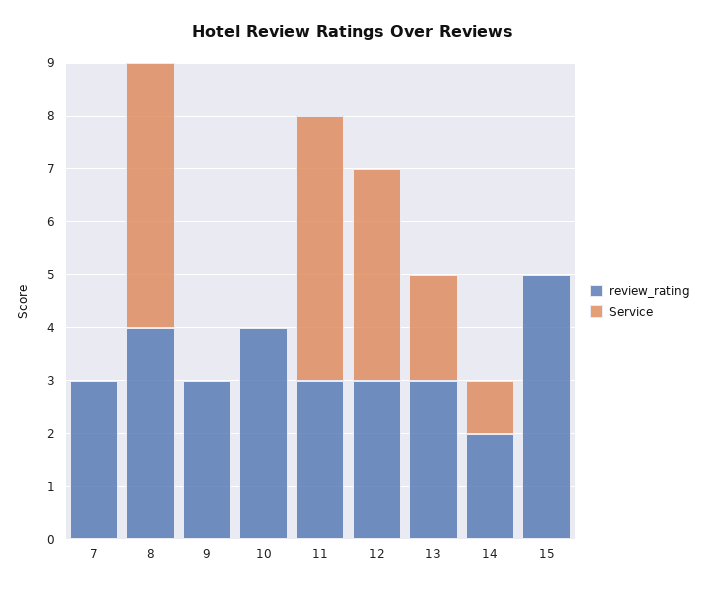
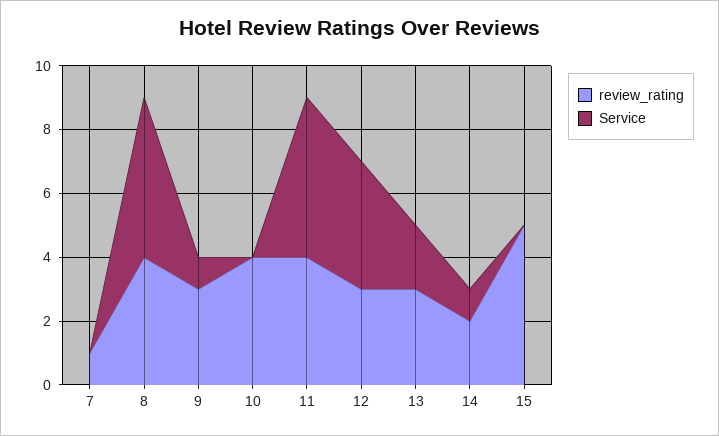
  {
    "review_rating": {
-     "7": 3,
+     "7": 1,
      "8": 4,
      "9": 3,
      "10": 4,
-     "11": 3,
+     "11": 4,
      "12": 3,
      "13": 3,
      "14": 2,
      "15": 5
    },
    "Service": {
      "7": 0,
      "8": 5,
-     "9": 0,
+     "9": 1,
      "10": 0,
      "11": 5,
      "12": 4,
      "13": 2,
      "14": 1,
      "15": 0
    }
  }

